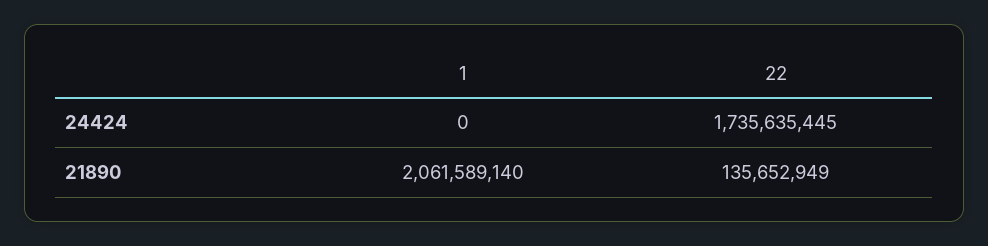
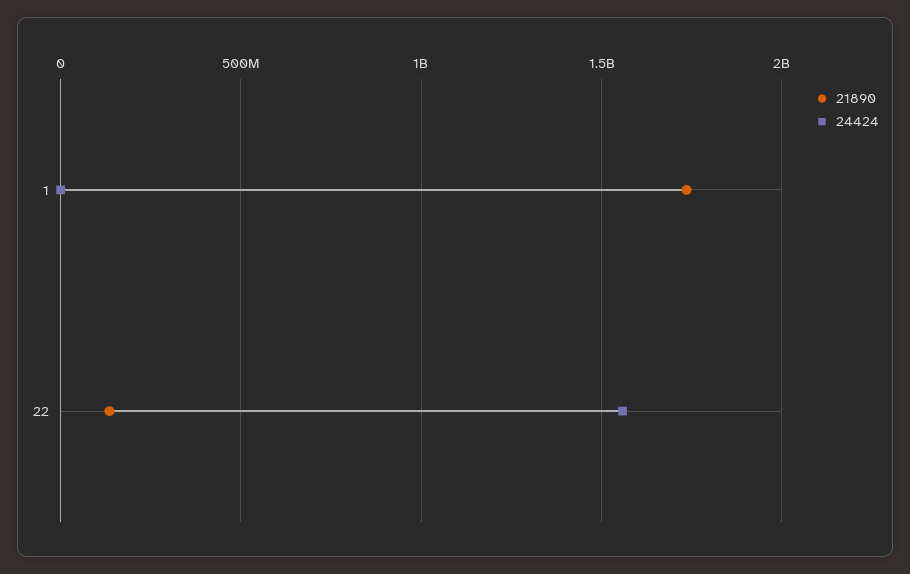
  {
    "24424": {
      "1": 0,
-     "22": 1735635445
+     "22": 1550000000
    },
    "21890": {
-     "1": 2061589140,
+     "1": 1750000000,
      "22": 135652949
    }
  }

